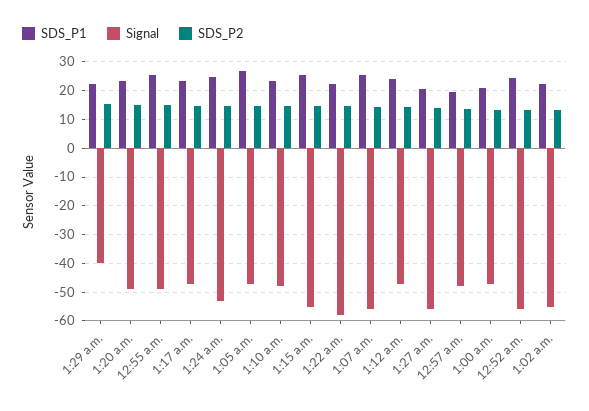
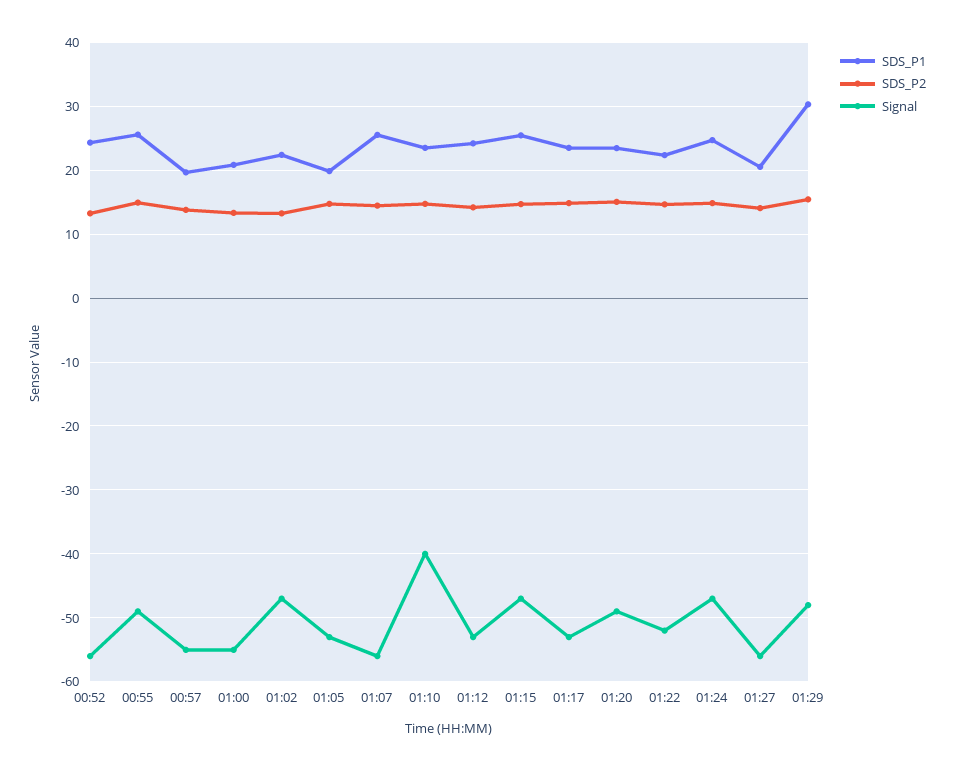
  {
    "SDS_P1": {
-     "1:29 a.m.": 22.5,
+     "1:29 a.m.": 30,
      "1:20 a.m.": 23,
      "12:55 a.m.": 26,
      "1:17 a.m.": 24,
      "1:24 a.m.": 25,
-     "1:05 a.m.": 27.5,
+     "1:05 a.m.": 20,
      "1:10 a.m.": 24,
      "1:15 a.m.": 25,
      "1:22 a.m.": 22,
      "1:07 a.m.": 26,
      "1:12 a.m.": 24,
      "1:27 a.m.": 21,
      "12:57 a.m.": 20,
      "1:00 a.m.": 21,
      "12:52 a.m.": 24,
      "1:02 a.m.": 22
    },
    "Signal": {
-     "1:29 a.m.": -40,
+     "1:29 a.m.": -48,
      "1:20 a.m.": -49,
      "12:55 a.m.": -49,
-     "1:17 a.m.": -47.5,
+     "1:17 a.m.": -53,
-     "1:24 a.m.": -52.5,
+     "1:24 a.m.": -47,
-     "1:05 a.m.": -47.5,
+     "1:05 a.m.": -53,
-     "1:10 a.m.": -47.5,
+     "1:10 a.m.": -40,
-     "1:15 a.m.": -55,
+     "1:15 a.m.": -47,
-     "1:22 a.m.": -57.5,
+     "1:22 a.m.": -52,
      "1:07 a.m.": -56,
-     "1:12 a.m.": -47.5,
+     "1:12 a.m.": -53,
      "1:27 a.m.": -56,
-     "12:57 a.m.": -47.5,
+     "12:57 a.m.": -55,
-     "1:00 a.m.": -47.5,
+     "1:00 a.m.": -55,
      "12:52 a.m.": -56,
-     "1:02 a.m.": -55
+     "1:02 a.m.": -47
    },
    "SDS_P2": {
      "1:29 a.m.": 15,
      "1:20 a.m.": 15,
      "12:55 a.m.": 15,
      "1:17 a.m.": 15,
      "1:24 a.m.": 15,
      "1:05 a.m.": 15,
      "1:10 a.m.": 15,
      "1:15 a.m.": 15,
      "1:22 a.m.": 15,
      "1:07 a.m.": 14,
      "1:12 a.m.": 14,
      "1:27 a.m.": 14,
      "12:57 a.m.": 14,
      "1:00 a.m.": 13,
      "12:52 a.m.": 13,
      "1:02 a.m.": 13
    }
  }

